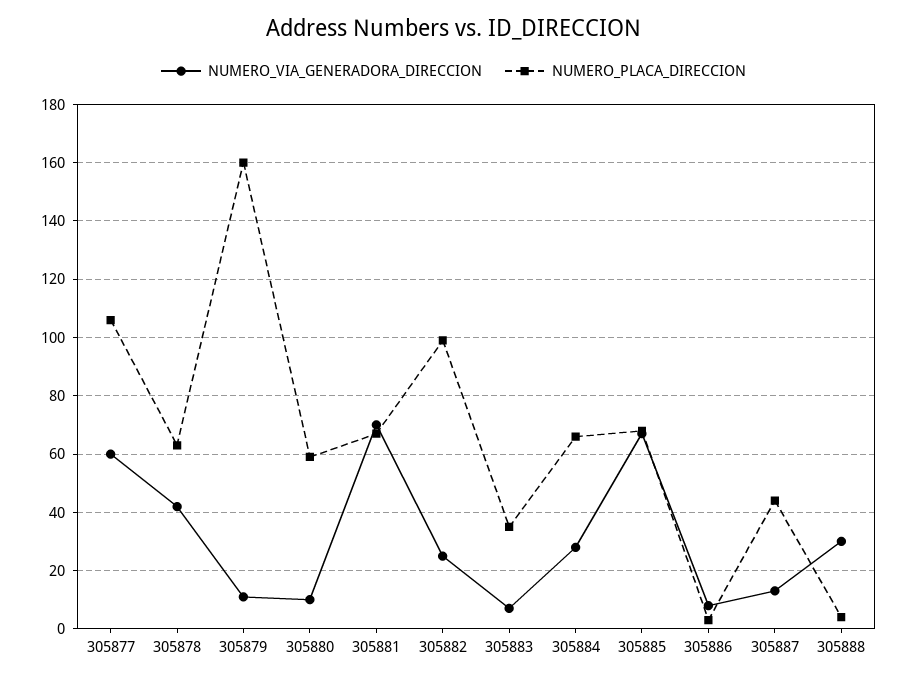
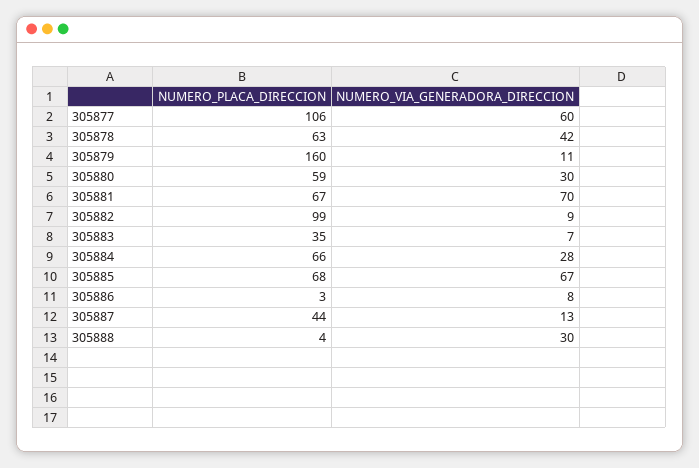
  {
    "NUMERO_VIA_GENERADORA_DIRECCION": {
      "305877": 60,
      "305878": 42,
      "305879": 11,
-     "305880": 10,
+     "305880": 30,
      "305881": 70,
-     "305882": 25,
+     "305882": 9,
      "305883": 7,
      "305884": 28,
      "305885": 67,
      "305886": 8,
      "305887": 13,
      "305888": 30
    },
    "NUMERO_PLACA_DIRECCION": {
      "305877": 106,
      "305878": 63,
      "305879": 160,
      "305880": 59,
      "305881": 67,
      "305882": 99,
      "305883": 35,
      "305884": 66,
      "305885": 68,
      "305886": 3,
      "305887": 44,
      "305888": 4
    }
  }

